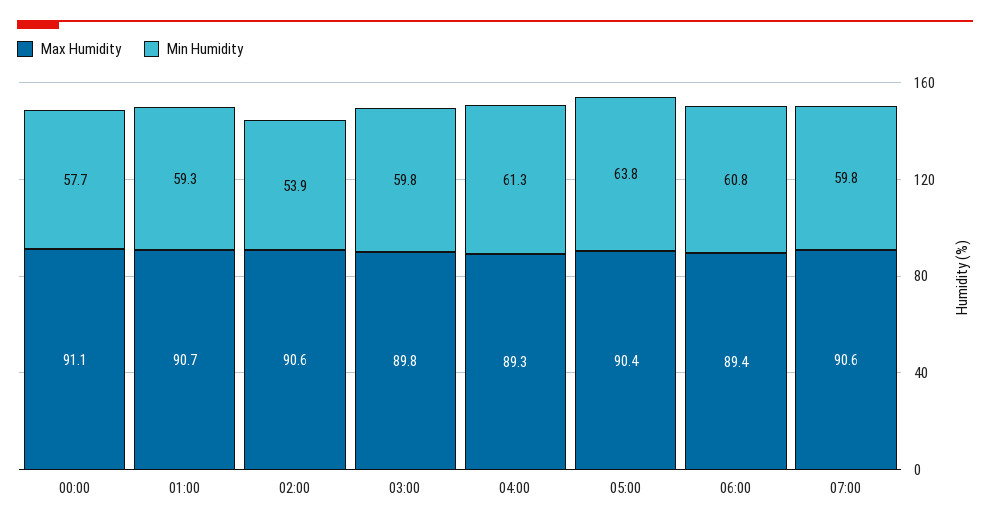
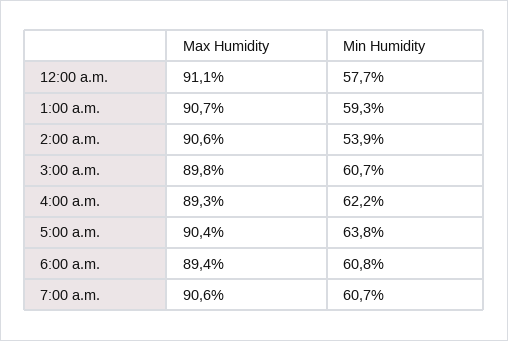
  {
    "Max Humidity": {
      "00:00": 91.1,
      "01:00": 90.7,
      "02:00": 90.6,
      "03:00": 89.8,
      "04:00": 89.3,
      "05:00": 90.4,
      "06:00": 89.4,
      "07:00": 90.6
    },
    "Min Humidity": {
      "00:00": 57.7,
      "01:00": 59.3,
      "02:00": 53.9,
-     "03:00": 59.8,
+     "03:00": 60.7,
-     "04:00": 61.3,
+     "04:00": 62.2,
      "05:00": 63.8,
      "06:00": 60.8,
-     "07:00": 59.8
+     "07:00": 60.7
    }
  }

